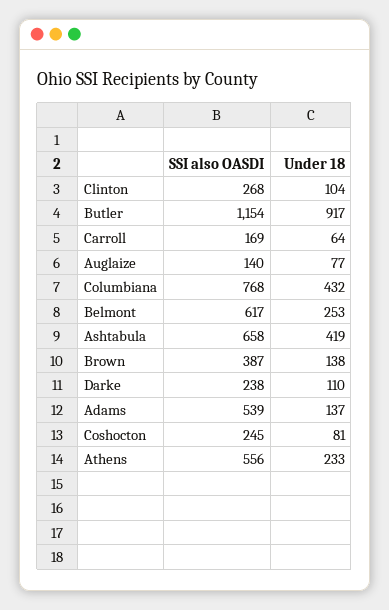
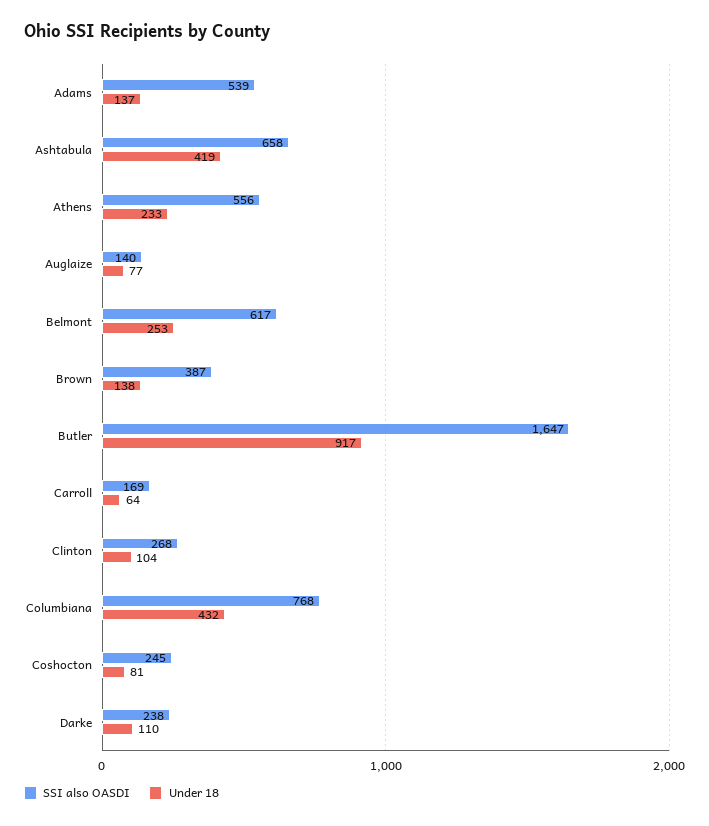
  {
    "SSI also OASDI": {
      "Clinton": 268,
-     "Butler": 1154,
+     "Butler": 1647,
      "Carroll": 169,
      "Auglaize": 140,
      "Columbiana": 768,
      "Belmont": 617,
      "Ashtabula": 658,
      "Brown": 387,
      "Darke": 238,
      "Adams": 539,
      "Coshocton": 245,
      "Athens": 556
    },
    "Under 18": {
      "Clinton": 104,
      "Butler": 917,
      "Carroll": 64,
      "Auglaize": 77,
      "Columbiana": 432,
      "Belmont": 253,
      "Ashtabula": 419,
      "Brown": 138,
      "Darke": 110,
      "Adams": 137,
      "Coshocton": 81,
      "Athens": 233
    }
  }

